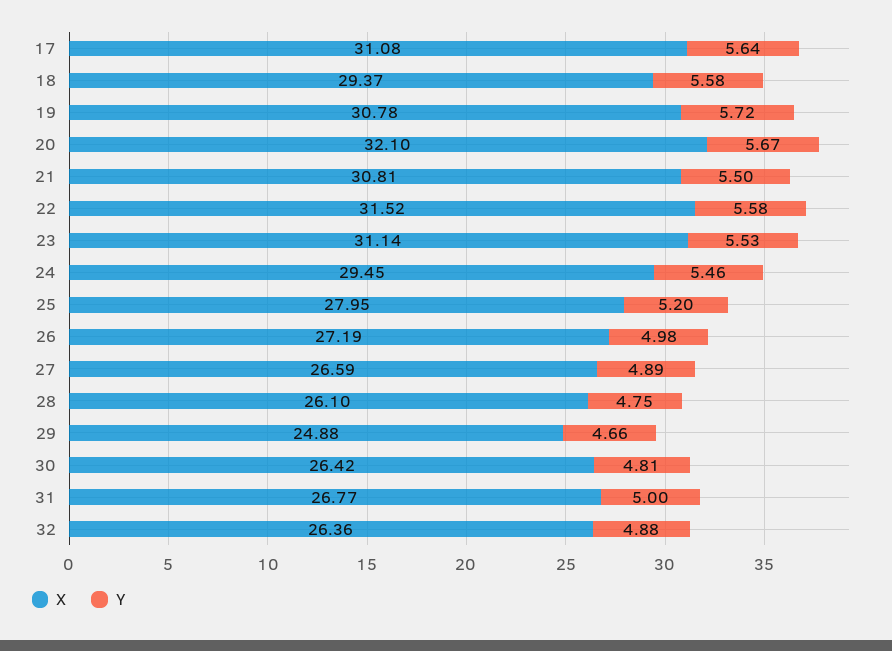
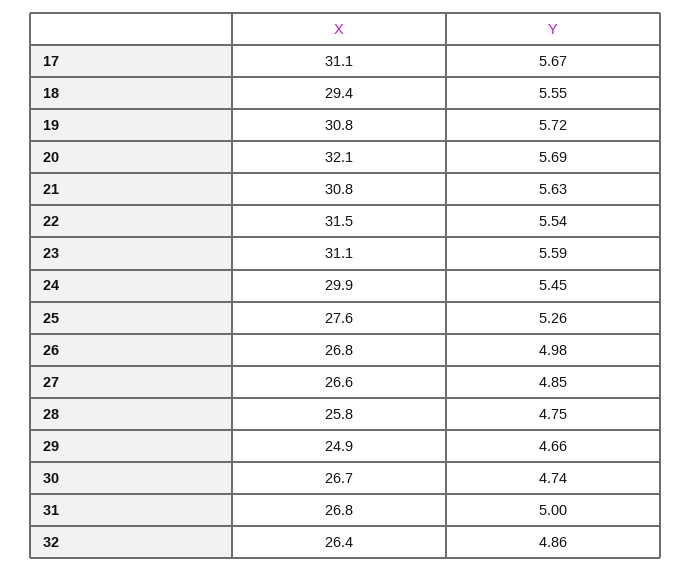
  {
    "X": {
      "17": 31.08,
      "18": 29.37,
      "19": 30.78,
      "20": 32.1,
      "21": 30.81,
      "22": 31.52,
      "23": 31.14,
-     "24": 29.45,
+     "24": 29.9,
-     "25": 27.95,
+     "25": 27.6,
-     "26": 27.19,
+     "26": 26.8,
      "27": 26.59,
-     "28": 26.1,
+     "28": 25.8,
      "29": 24.88,
-     "30": 26.42,
+     "30": 26.7,
      "31": 26.77,
      "32": 26.36
    },
    "Y": {
-     "17": 5.64,
+     "17": 5.67,
-     "18": 5.58,
+     "18": 5.55,
      "19": 5.72,
-     "20": 5.67,
+     "20": 5.69,
-     "21": 5.5,
+     "21": 5.63,
-     "22": 5.58,
+     "22": 5.54,
-     "23": 5.53,
+     "23": 5.59,
-     "24": 5.46,
+     "24": 5.45,
-     "25": 5.2,
+     "25": 5.26,
      "26": 4.98,
-     "27": 4.89,
+     "27": 4.85,
      "28": 4.75,
      "29": 4.66,
-     "30": 4.81,
+     "30": 4.74,
      "31": 5,
-     "32": 4.88
+     "32": 4.86
    }
  }

